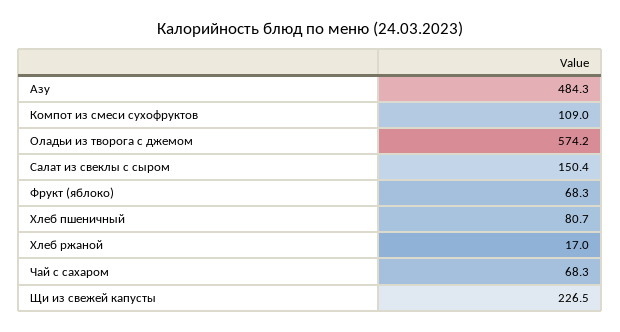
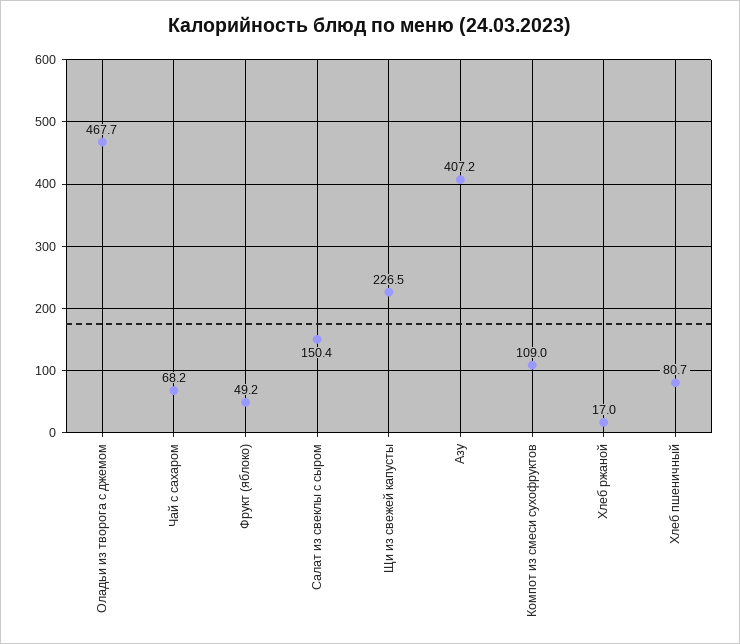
  {
-   "Азу": 484.3,
+   "Азу": 407.2,
    "Компот из смеси сухофруктов": 109,
-   "Оладьи из творога с джемом": 574.2,
+   "Оладьи из творога с джемом": 467.7,
    "Салат из свеклы с сыром": 150.4,
-   "Фрукт (яблоко)": 68.3,
+   "Фрукт (яблоко)": 49.2,
    "Хлеб пшеничный": 80.7,
    "Хлеб ржаной": 17,
-   "Чай с сахаром": 68.3,
+   "Чай с сахаром": 68.2,
    "Щи из свежей капусты": 226.5
  }

